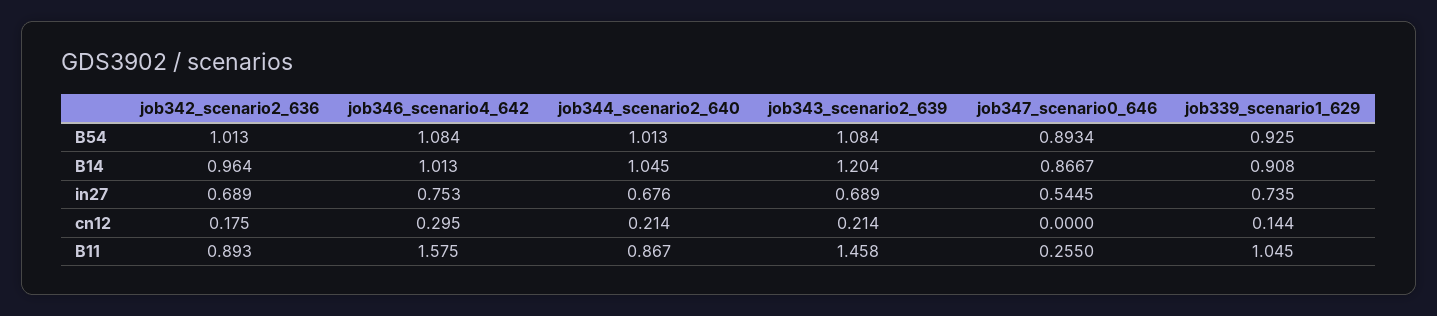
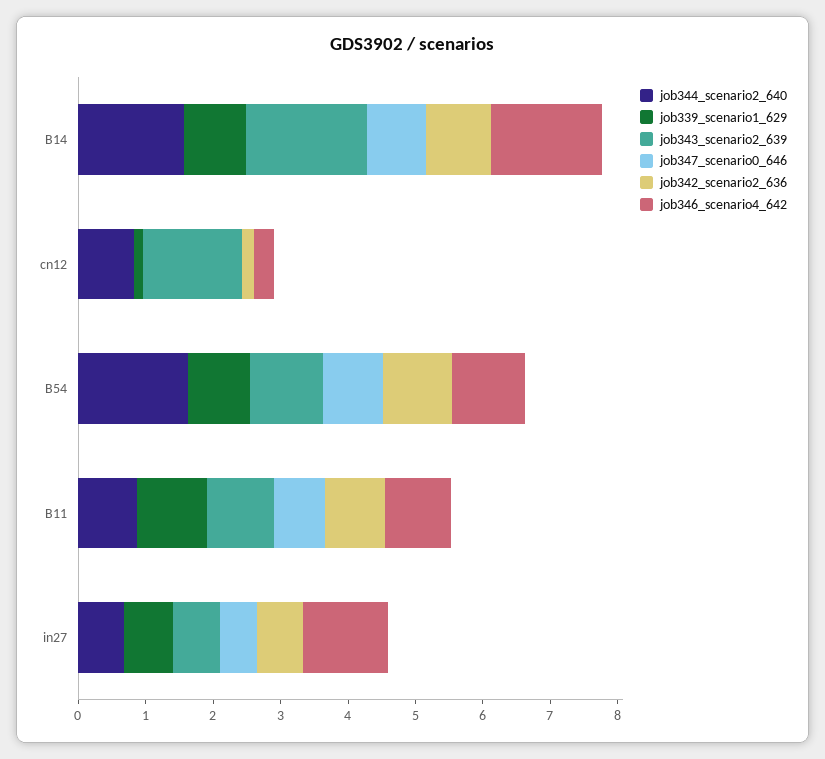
  {
    "job342_scenario2_636": {
      "B54": 1.013,
      "B14": 0.964,
      "in27": 0.689,
      "cn12": 0.175,
      "B11": 0.893
    },
    "job346_scenario4_642": {
      "B54": 1.084,
-     "B14": 1.013,
+     "B14": 1.6,
-     "in27": 0.753,
+     "in27": 1.2,
      "cn12": 0.295,
-     "B11": 1.575
+     "B11": 1
    },
    "job344_scenario2_640": {
-     "B54": 1.013,
+     "B54": 1.6,
-     "B14": 1.045,
+     "B14": 1.6,
      "in27": 0.676,
-     "cn12": 0.214,
+     "cn12": 0.8,
      "B11": 0.867
    },
    "job343_scenario2_639": {
      "B54": 1.084,
-     "B14": 1.204,
+     "B14": 1.8,
      "in27": 0.689,
-     "cn12": 0.214,
+     "cn12": 1.4,
-     "B11": 1.458
+     "B11": 1
    },
    "job347_scenario0_646": {
      "B54": 0.8934,
      "B14": 0.8667,
      "in27": 0.5445,
      "cn12": 0,
-     "B11": 0.255
+     "B11": 0.8
    },
    "job339_scenario1_629": {
      "B54": 0.925,
      "B14": 0.908,
      "in27": 0.735,
      "cn12": 0.144,
      "B11": 1.045
    }
  }

